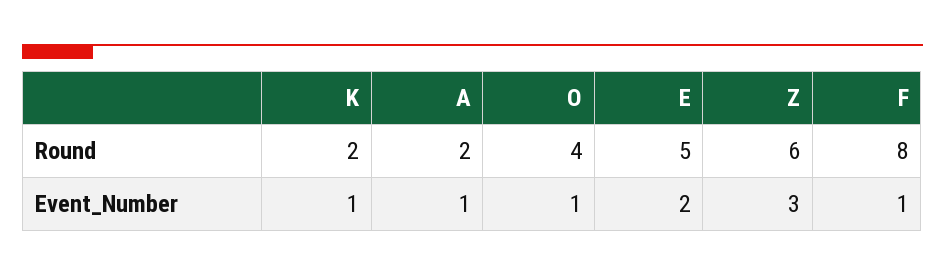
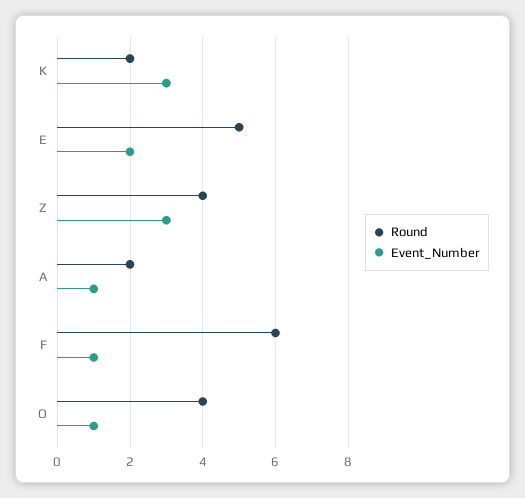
  {
    "Round": {
      "K": 2,
      "A": 2,
      "O": 4,
      "E": 5,
-     "Z": 6,
+     "Z": 4,
-     "F": 8
+     "F": 6
    },
    "Event_Number": {
-     "K": 1,
+     "K": 3,
      "A": 1,
      "O": 1,
      "E": 2,
      "Z": 3,
      "F": 1
    }
  }

